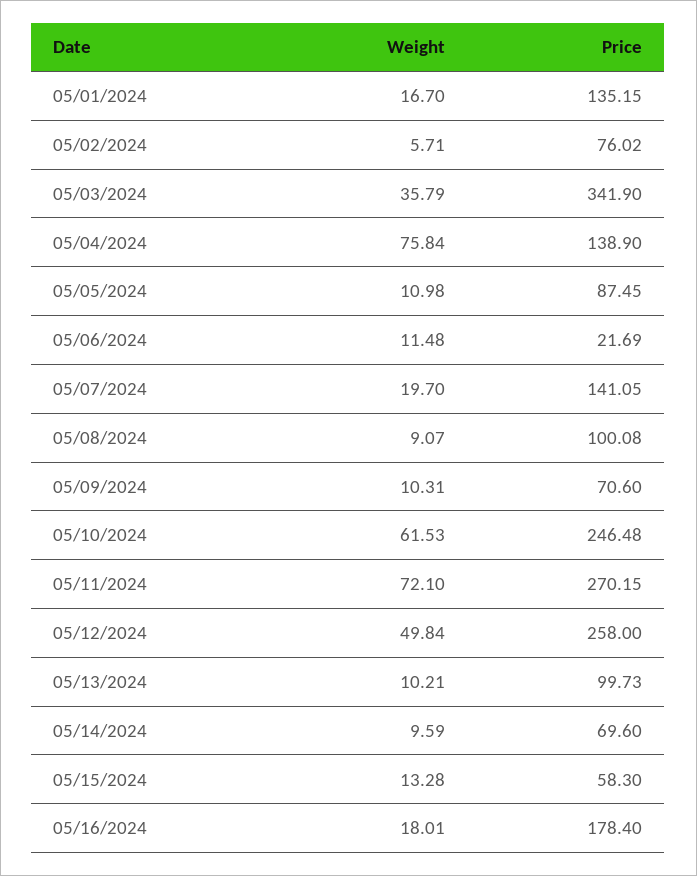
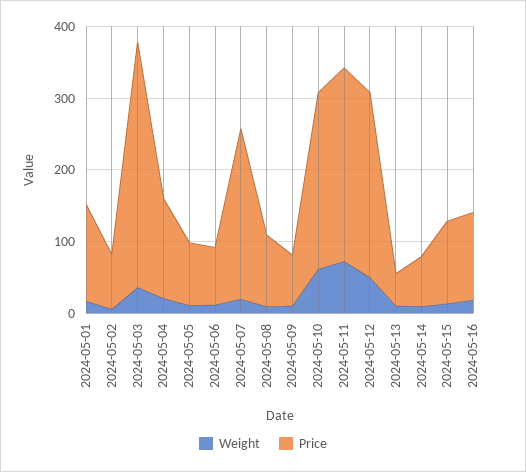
  {
    "Weight": {
      "05/01/2024": 16.7,
      "05/02/2024": 5.71,
      "05/03/2024": 35.79,
-     "05/04/2024": 75.84,
+     "05/04/2024": 20,
      "05/05/2024": 10.98,
      "05/06/2024": 11.48,
      "05/07/2024": 19.7,
      "05/08/2024": 9.07,
      "05/09/2024": 10.31,
      "05/10/2024": 61.53,
      "05/11/2024": 72.1,
      "05/12/2024": 49.84,
      "05/13/2024": 10.21,
      "05/14/2024": 9.59,
      "05/15/2024": 13.28,
      "05/16/2024": 18.01
    },
    "Price": {
      "05/01/2024": 135.15,
      "05/02/2024": 76.02,
      "05/03/2024": 341.9,
      "05/04/2024": 138.9,
      "05/05/2024": 87.45,
-     "05/06/2024": 21.69,
+     "05/06/2024": 80,
-     "05/07/2024": 141.05,
+     "05/07/2024": 240,
      "05/08/2024": 100.08,
      "05/09/2024": 70.6,
      "05/10/2024": 246.48,
      "05/11/2024": 270.15,
      "05/12/2024": 258,
-     "05/13/2024": 99.73,
+     "05/13/2024": 40,
      "05/14/2024": 69.6,
-     "05/15/2024": 58.3,
+     "05/15/2024": 120,
-     "05/16/2024": 178.4
+     "05/16/2024": 120
    }
  }

